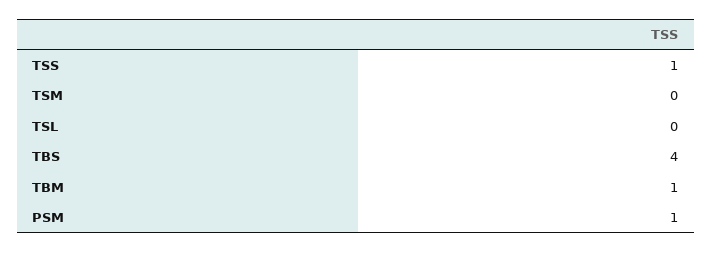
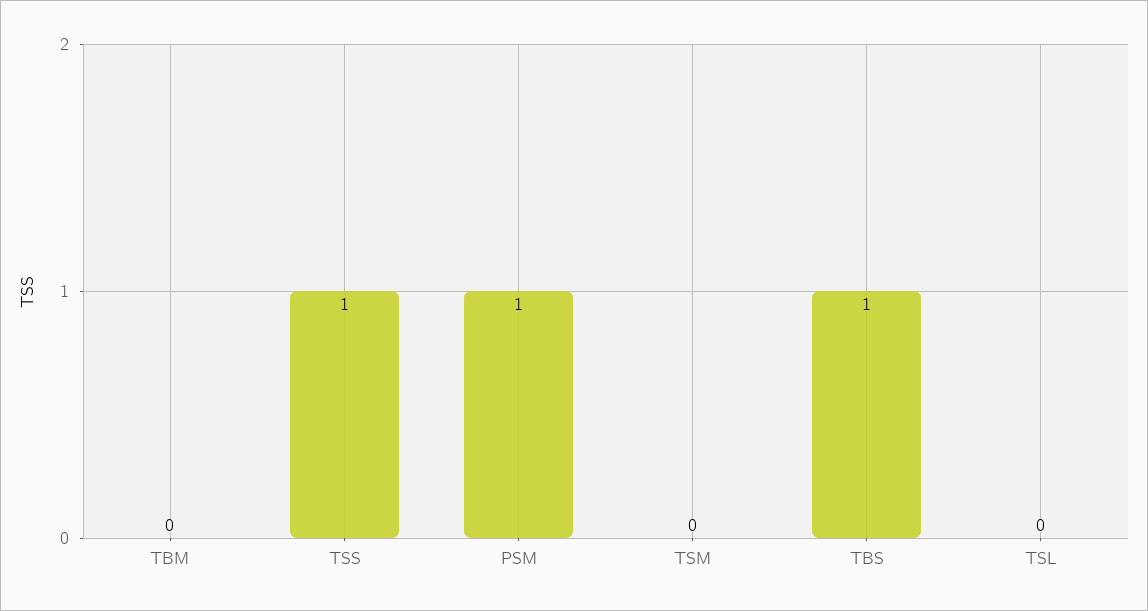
  {
    "TSS": 1,
    "TSM": 0,
    "TSL": 0,
-   "TBS": 4,
+   "TBS": 1,
-   "TBM": 1,
+   "TBM": 0,
    "PSM": 1
  }

